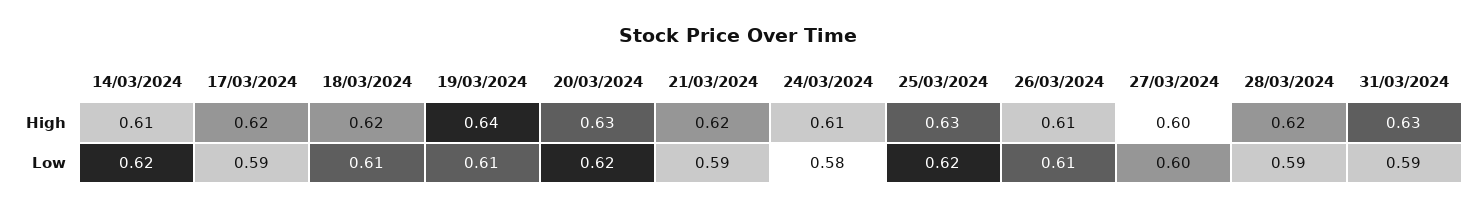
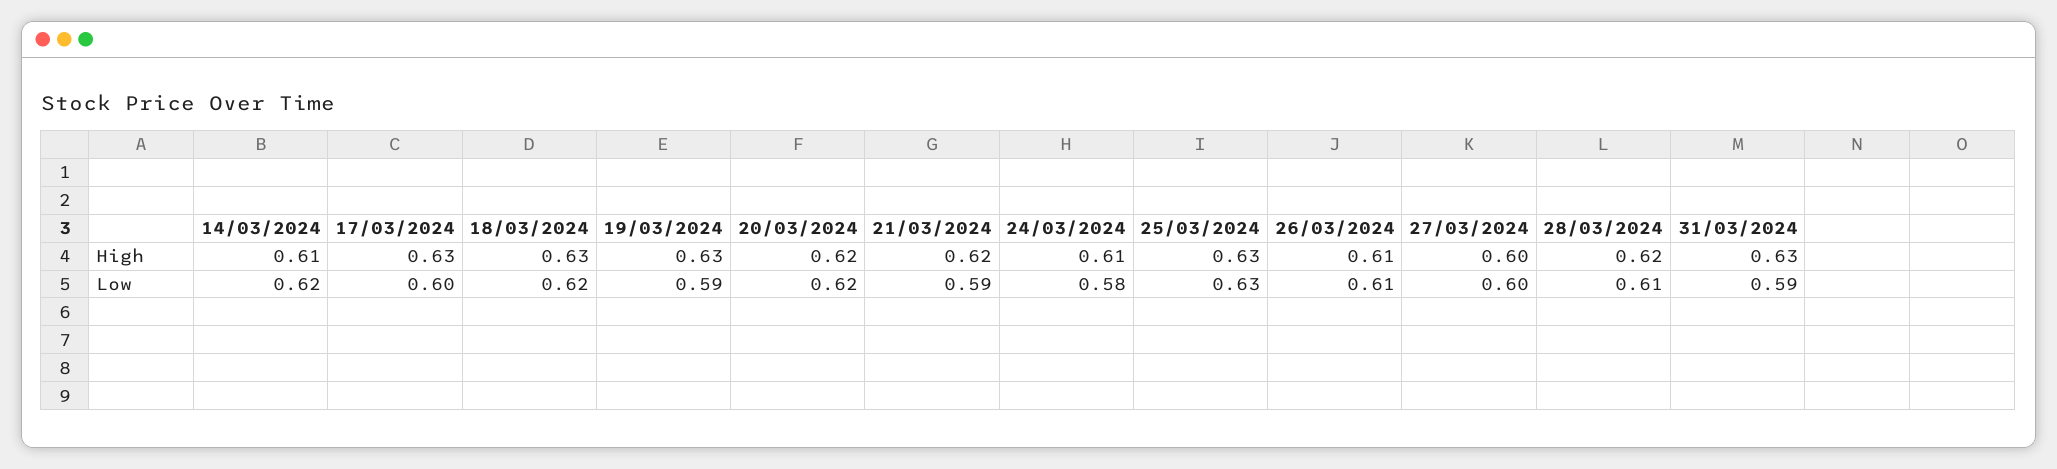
  {
    "14/03/2024": {
      "High": 0.61,
      "Low": 0.62
    },
    "17/03/2024": {
-     "High": 0.62,
+     "High": 0.63,
-     "Low": 0.59
+     "Low": 0.6
    },
    "18/03/2024": {
-     "High": 0.62,
+     "High": 0.63,
-     "Low": 0.61
+     "Low": 0.62
    },
    "19/03/2024": {
-     "High": 0.64,
+     "High": 0.63,
-     "Low": 0.61
+     "Low": 0.59
    },
    "20/03/2024": {
-     "High": 0.63,
+     "High": 0.62,
      "Low": 0.62
    },
    "21/03/2024": {
      "High": 0.62,
      "Low": 0.59
    },
    "24/03/2024": {
      "High": 0.61,
      "Low": 0.58
    },
    "25/03/2024": {
      "High": 0.63,
-     "Low": 0.62
+     "Low": 0.63
    },
    "26/03/2024": {
      "High": 0.61,
      "Low": 0.61
    },
    "27/03/2024": {
      "High": 0.6,
      "Low": 0.6
    },
    "28/03/2024": {
      "High": 0.62,
-     "Low": 0.59
+     "Low": 0.61
    },
    "31/03/2024": {
      "High": 0.63,
      "Low": 0.59
    }
  }

